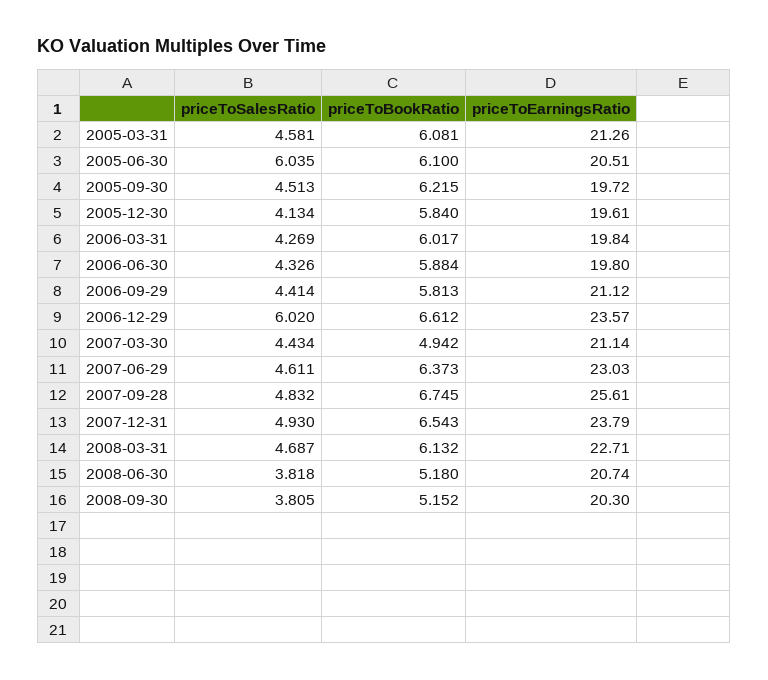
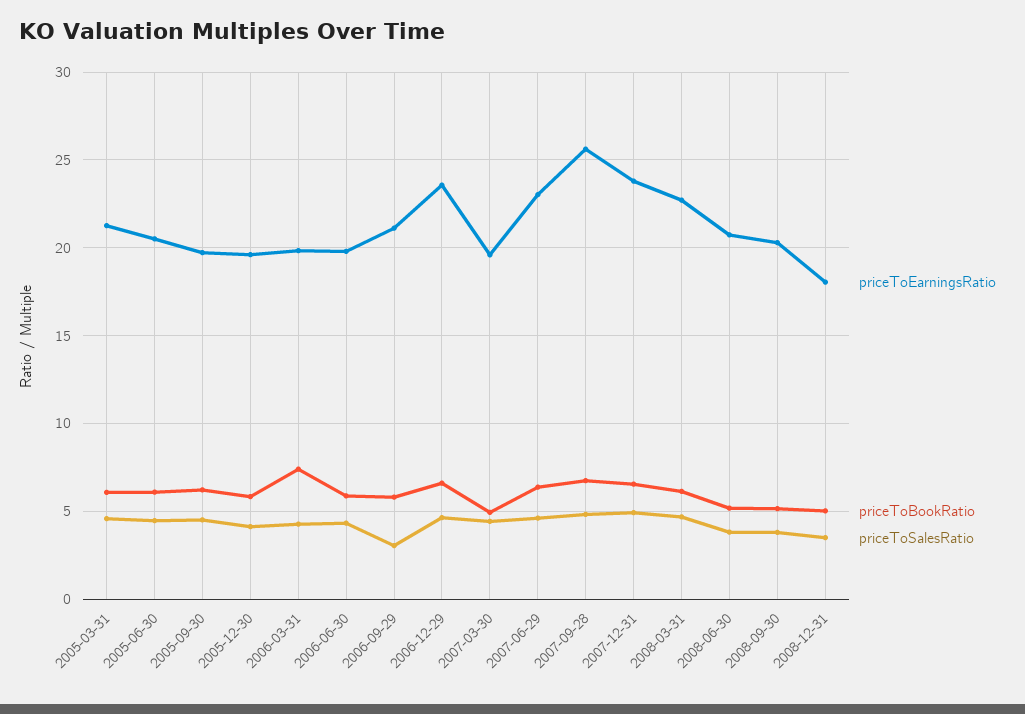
  {
    "priceToSalesRatio": {
      "2005-03-31": 4.581,
-     "2005-06-30": 6.035,
+     "2005-06-30": 4.5,
      "2005-09-30": 4.513,
      "2005-12-30": 4.134,
      "2006-03-31": 4.269,
      "2006-06-30": 4.326,
-     "2006-09-29": 4.414,
+     "2006-09-29": 3,
-     "2006-12-29": 6.02,
+     "2006-12-29": 4.5,
      "2007-03-30": 4.434,
      "2007-06-29": 4.611,
      "2007-09-28": 4.832,
      "2007-12-31": 4.93,
      "2008-03-31": 4.687,
      "2008-06-30": 3.818,
-     "2008-09-30": 3.805
+     "2008-09-30": 3.805,
+     "2008-12-31": 3.5
    },
    "priceToBookRatio": {
      "2005-03-31": 6.081,
      "2005-06-30": 6.1,
      "2005-09-30": 6.215,
      "2005-12-30": 5.84,
-     "2006-03-31": 6.017,
+     "2006-03-31": 7.5,
      "2006-06-30": 5.884,
      "2006-09-29": 5.813,
      "2006-12-29": 6.612,
      "2007-03-30": 4.942,
      "2007-06-29": 6.373,
      "2007-09-28": 6.745,
      "2007-12-31": 6.543,
      "2008-03-31": 6.132,
      "2008-06-30": 5.18,
-     "2008-09-30": 5.152
+     "2008-09-30": 5.152,
+     "2008-12-31": 5
    },
    "priceToEarningsRatio": {
      "2005-03-31": 21.26,
      "2005-06-30": 20.51,
      "2005-09-30": 19.72,
      "2005-12-30": 19.61,
      "2006-03-31": 19.84,
      "2006-06-30": 19.8,
      "2006-09-29": 21.12,
      "2006-12-29": 23.57,
-     "2007-03-30": 21.14,
+     "2007-03-30": 19.5,
      "2007-06-29": 23.03,
      "2007-09-28": 25.61,
      "2007-12-31": 23.79,
      "2008-03-31": 22.71,
      "2008-06-30": 20.74,
-     "2008-09-30": 20.3
+     "2008-09-30": 20.3,
+     "2008-12-31": 18
    }
  }

